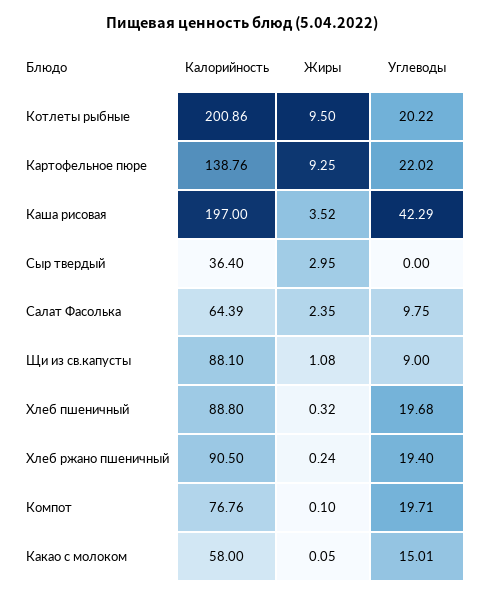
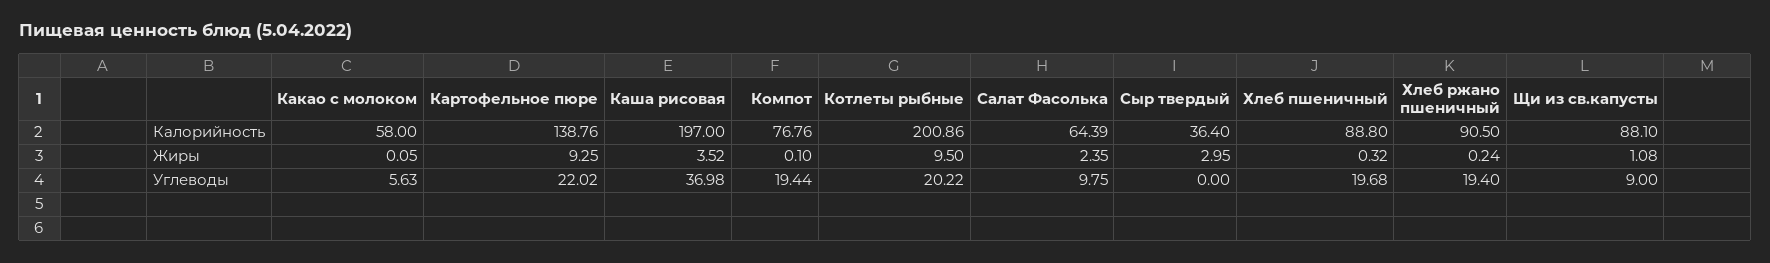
  {
    "Калорийность": {
      "Котлеты рыбные": 200.86,
      "Картофельное пюре": 138.76,
      "Каша рисовая": 197,
      "Сыр твердый": 36.4,
      "Салат Фасолька": 64.39,
      "Щи из св.капусты": 88.1,
      "Хлеб пшеничный": 88.8,
      "Хлеб ржано пшеничный": 90.5,
      "Компот": 76.76,
      "Какао с молоком": 58
    },
    "Жиры": {
      "Котлеты рыбные": 9.5,
      "Картофельное пюре": 9.25,
      "Каша рисовая": 3.52,
      "Сыр твердый": 2.95,
      "Салат Фасолька": 2.35,
      "Щи из св.капусты": 1.08,
      "Хлеб пшеничный": 0.32,
      "Хлеб ржано пшеничный": 0.24,
      "Компот": 0.1,
      "Какао с молоком": 0.05
    },
    "Углеводы": {
      "Котлеты рыбные": 20.22,
      "Картофельное пюре": 22.02,
-     "Каша рисовая": 42.29,
+     "Каша рисовая": 36.98,
      "Сыр твердый": 0,
      "Салат Фасолька": 9.75,
      "Щи из св.капусты": 9,
      "Хлеб пшеничный": 19.68,
      "Хлеб ржано пшеничный": 19.4,
-     "Компот": 19.71,
+     "Компот": 19.44,
-     "Какао с молоком": 15.01
+     "Какао с молоком": 5.63
    }
  }

